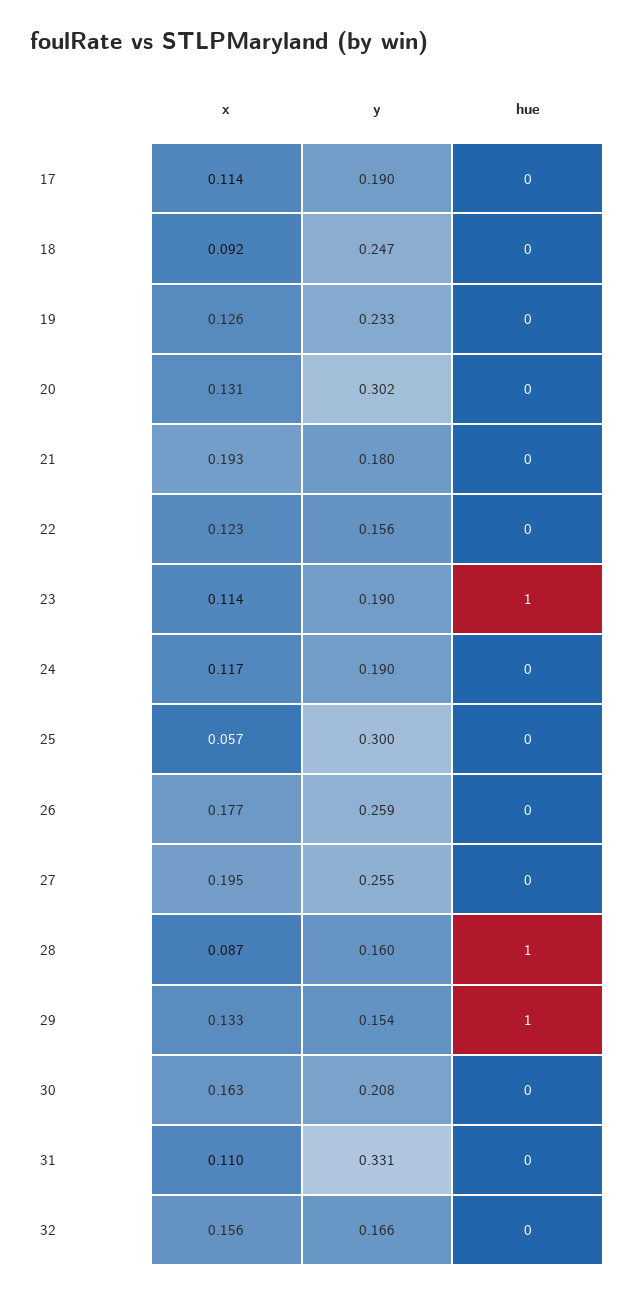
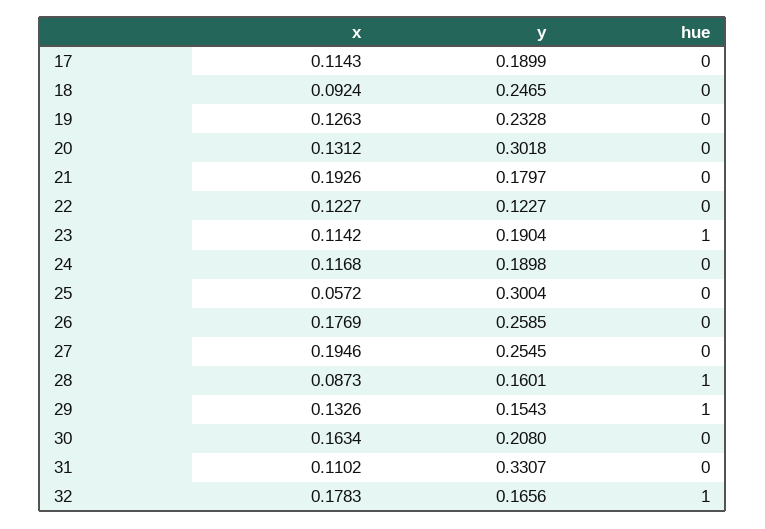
  {
    "x": {
      "17": 0.1143,
      "18": 0.0924,
      "19": 0.1263,
      "20": 0.1312,
      "21": 0.1926,
      "22": 0.1227,
      "23": 0.1142,
      "24": 0.1168,
      "25": 0.0572,
      "26": 0.1769,
      "27": 0.1946,
      "28": 0.0873,
      "29": 0.1326,
      "30": 0.1634,
      "31": 0.1102,
-     "32": 0.156
+     "32": 0.1783
    },
    "y": {
      "17": 0.1899,
      "18": 0.2465,
      "19": 0.2328,
      "20": 0.3018,
      "21": 0.1797,
-     "22": 0.156,
+     "22": 0.1227,
      "23": 0.1904,
      "24": 0.1898,
      "25": 0.3004,
      "26": 0.2585,
      "27": 0.2545,
      "28": 0.1601,
      "29": 0.1543,
      "30": 0.208,
      "31": 0.3307,
      "32": 0.1656
    },
    "hue": {
      "17": 0,
      "18": 0,
      "19": 0,
      "20": 0,
      "21": 0,
      "22": 0,
      "23": 1,
      "24": 0,
      "25": 0,
      "26": 0,
      "27": 0,
      "28": 1,
      "29": 1,
      "30": 0,
      "31": 0,
-     "32": 0
+     "32": 1
    }
  }

